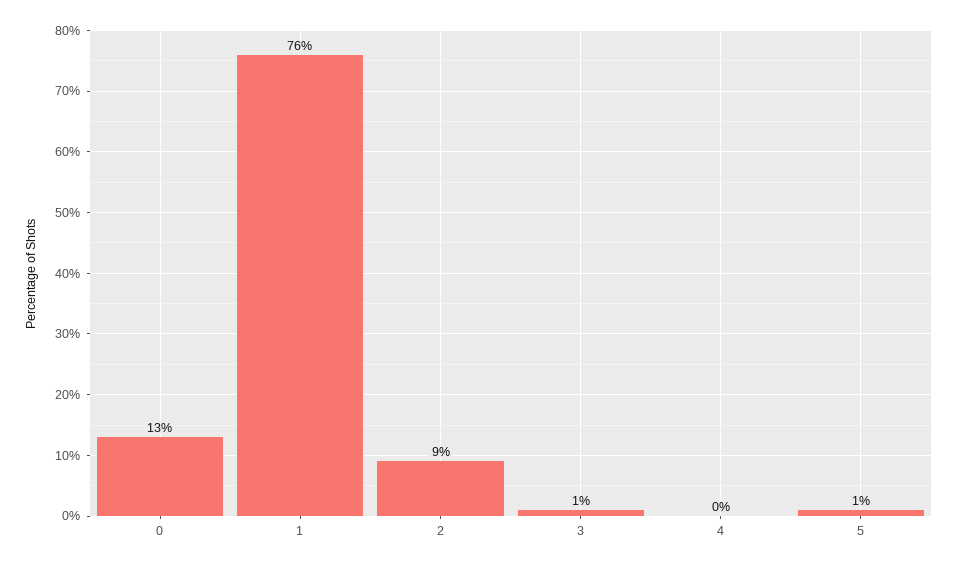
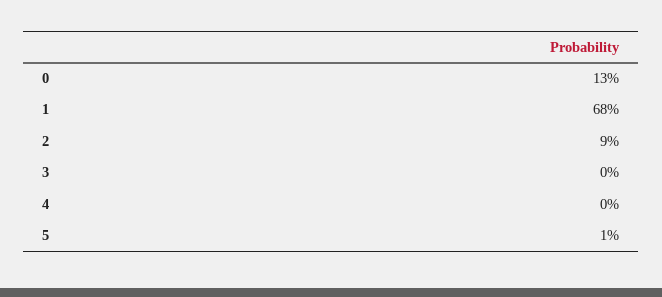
  {
    "0": 13,
-   "1": 76,
+   "1": 68,
    "2": 9,
-   "3": 1,
+   "3": 0,
    "4": 0,
    "5": 1
  }

